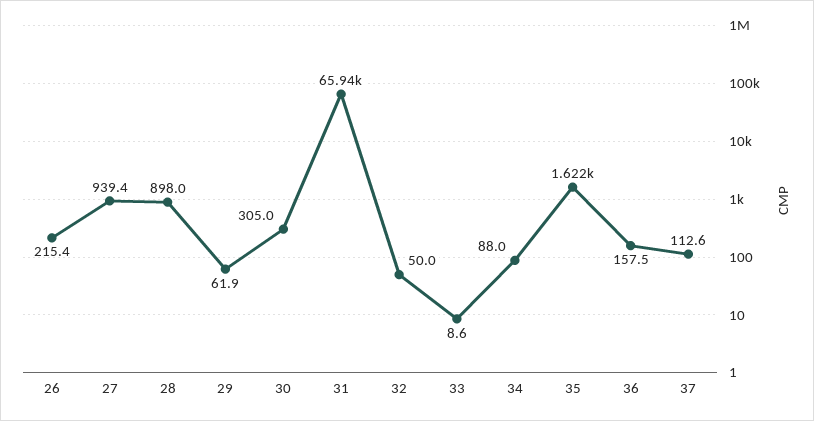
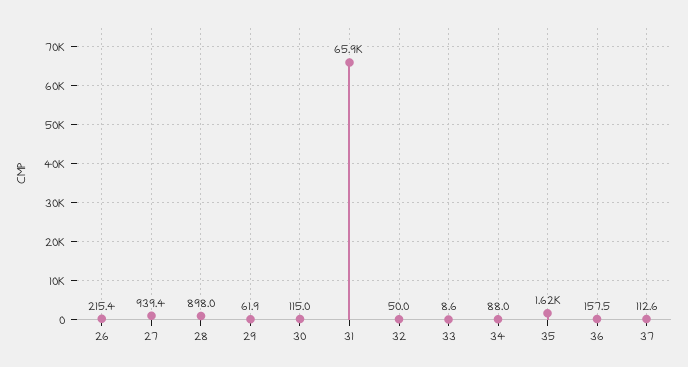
  {
    "26": 215.4,
    "27": 939.4,
    "28": 898,
    "29": 61.9,
-   "30": 305,
+   "30": 115,
    "31": 65940,
    "32": 50,
    "33": 8.6,
    "34": 88,
    "35": 1622,
    "36": 157.5,
    "37": 112.6
  }

